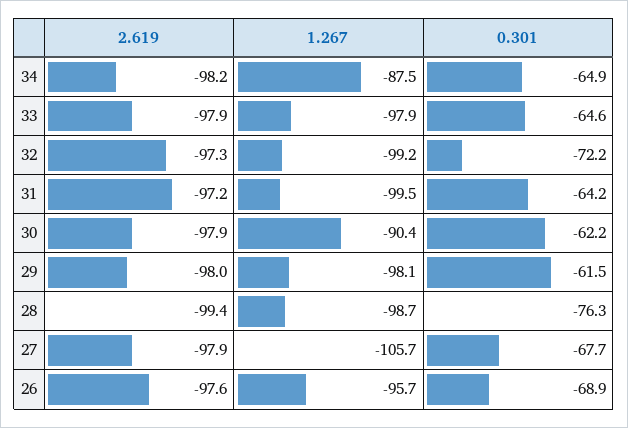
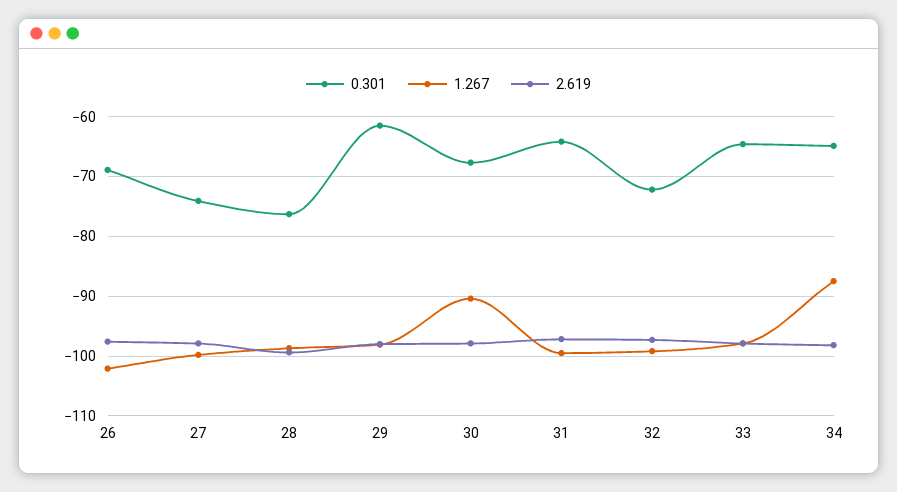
  {
    "2.619": {
      "34": -98.2,
      "33": -97.9,
      "32": -97.3,
      "31": -97.2,
      "30": -97.9,
      "29": -98,
      "28": -99.4,
      "27": -97.9,
      "26": -97.6
    },
    "1.267": {
      "34": -87.5,
      "33": -97.9,
      "32": -99.2,
      "31": -99.5,
      "30": -90.4,
      "29": -98.1,
      "28": -98.7,
-     "27": -105.7,
+     "27": -100,
-     "26": -95.7
+     "26": -102
    },
    "0.301": {
      "34": -64.9,
      "33": -64.6,
      "32": -72.2,
      "31": -64.2,
-     "30": -62.2,
+     "30": -68,
      "29": -61.5,
      "28": -76.3,
-     "27": -67.7,
+     "27": -74,
      "26": -68.9
    }
  }

